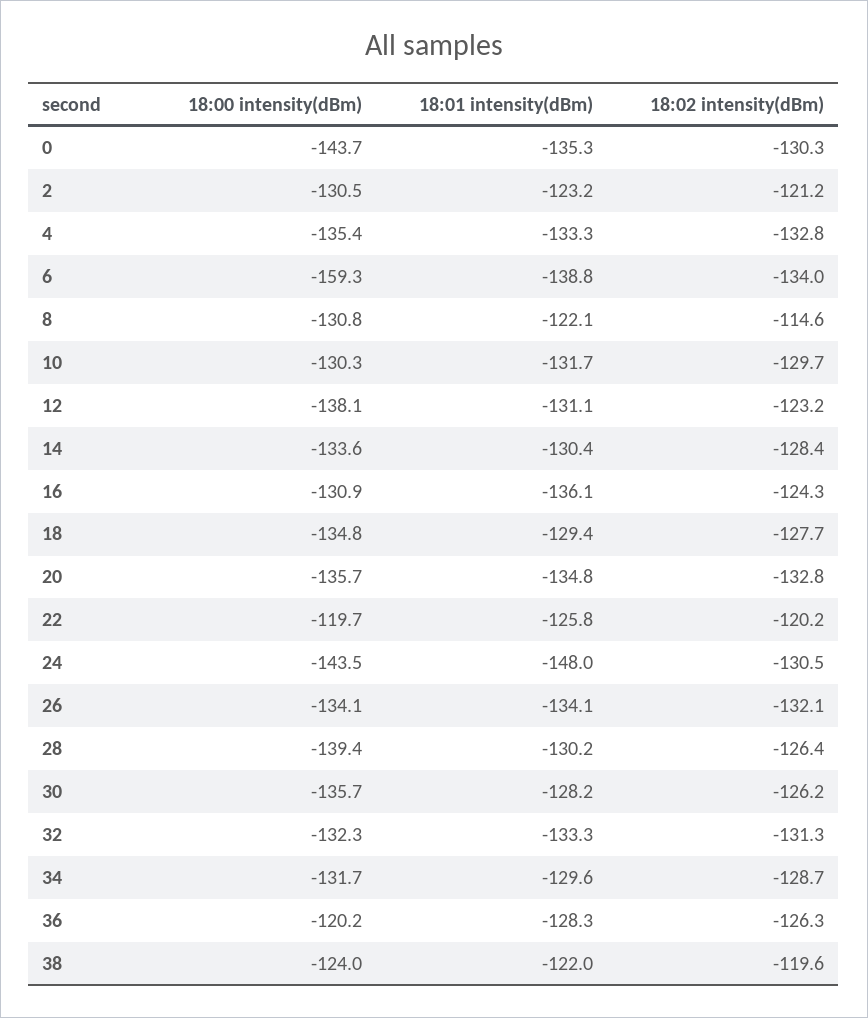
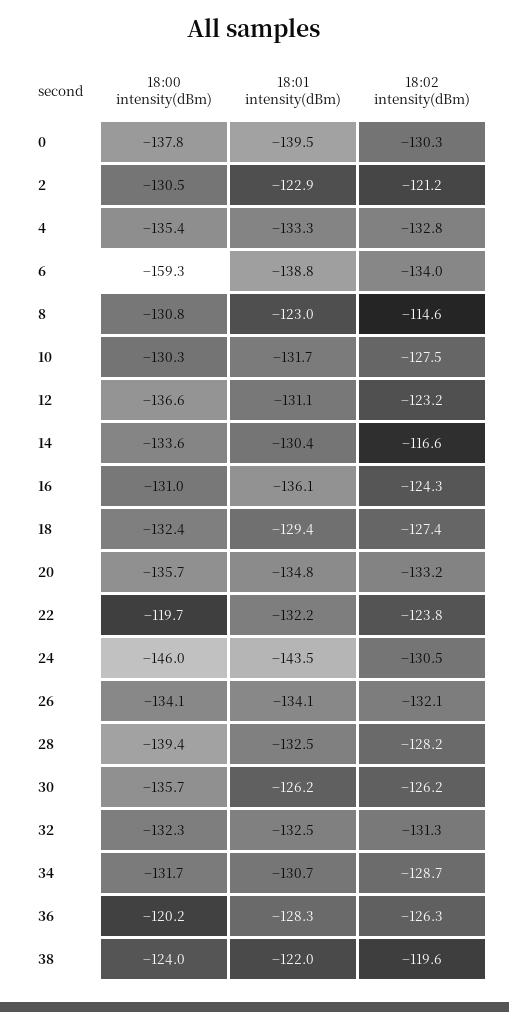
  {
    "18:00 intensity(dBm)": {
-     "0": -143.7,
+     "0": -137.8,
      "2": -130.5,
      "4": -135.4,
      "6": -159.3,
      "8": -130.8,
      "10": -130.3,
-     "12": -138.1,
+     "12": -136.6,
      "14": -133.6,
-     "16": -130.9,
+     "16": -131,
-     "18": -134.8,
+     "18": -132.4,
      "20": -135.7,
      "22": -119.7,
-     "24": -143.5,
+     "24": -146,
      "26": -134.1,
      "28": -139.4,
      "30": -135.7,
      "32": -132.3,
      "34": -131.7,
      "36": -120.2,
      "38": -124
    },
    "18:01 intensity(dBm)": {
-     "0": -135.3,
+     "0": -139.5,
-     "2": -123.2,
+     "2": -122.9,
      "4": -133.3,
      "6": -138.8,
-     "8": -122.1,
+     "8": -123,
      "10": -131.7,
      "12": -131.1,
      "14": -130.4,
      "16": -136.1,
      "18": -129.4,
      "20": -134.8,
-     "22": -125.8,
+     "22": -132.2,
-     "24": -148,
+     "24": -143.5,
      "26": -134.1,
-     "28": -130.2,
+     "28": -132.5,
-     "30": -128.2,
+     "30": -126.2,
-     "32": -133.3,
+     "32": -132.5,
-     "34": -129.6,
+     "34": -130.7,
      "36": -128.3,
      "38": -122
    },
    "18:02 intensity(dBm)": {
      "0": -130.3,
      "2": -121.2,
      "4": -132.8,
      "6": -134,
      "8": -114.6,
-     "10": -129.7,
+     "10": -127.5,
      "12": -123.2,
-     "14": -128.4,
+     "14": -116.6,
      "16": -124.3,
-     "18": -127.7,
+     "18": -127.4,
-     "20": -132.8,
+     "20": -133.2,
-     "22": -120.2,
+     "22": -123.8,
      "24": -130.5,
      "26": -132.1,
-     "28": -126.4,
+     "28": -128.2,
      "30": -126.2,
      "32": -131.3,
      "34": -128.7,
      "36": -126.3,
      "38": -119.6
    }
  }

